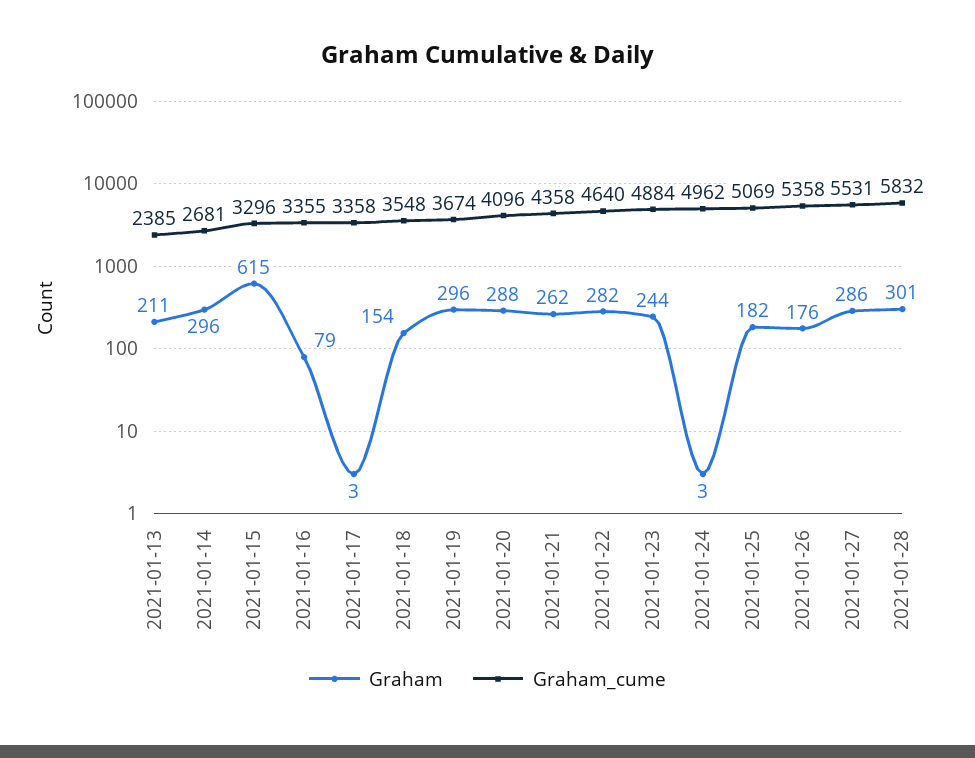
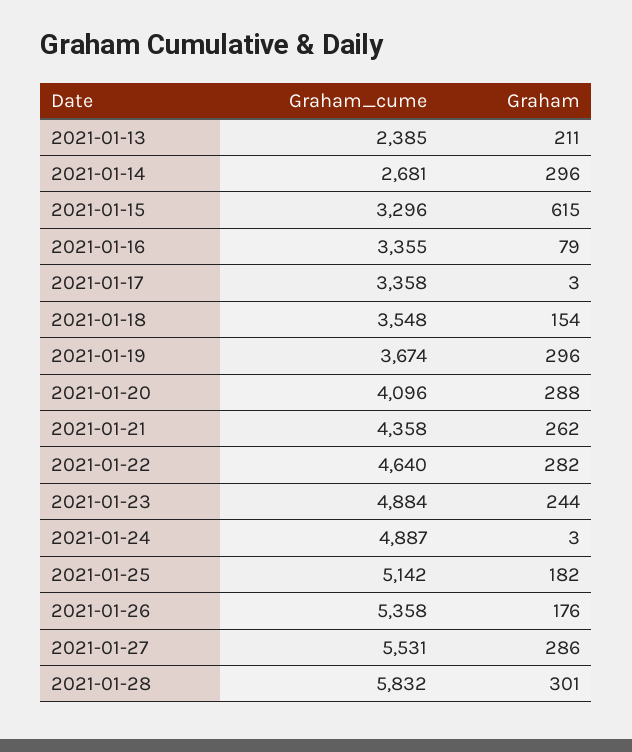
  {
    "Graham": {
      "2021-01-13": 211,
      "2021-01-14": 296,
      "2021-01-15": 615,
      "2021-01-16": 79,
      "2021-01-17": 3,
      "2021-01-18": 154,
      "2021-01-19": 296,
      "2021-01-20": 288,
      "2021-01-21": 262,
      "2021-01-22": 282,
      "2021-01-23": 244,
      "2021-01-24": 3,
      "2021-01-25": 182,
      "2021-01-26": 176,
      "2021-01-27": 286,
      "2021-01-28": 301
    },
    "Graham_cume": {
      "2021-01-13": 2385,
      "2021-01-14": 2681,
      "2021-01-15": 3296,
      "2021-01-16": 3355,
      "2021-01-17": 3358,
      "2021-01-18": 3548,
      "2021-01-19": 3674,
      "2021-01-20": 4096,
      "2021-01-21": 4358,
      "2021-01-22": 4640,
      "2021-01-23": 4884,
-     "2021-01-24": 4962,
+     "2021-01-24": 4887,
-     "2021-01-25": 5069,
+     "2021-01-25": 5142,
      "2021-01-26": 5358,
      "2021-01-27": 5531,
      "2021-01-28": 5832
    }
  }

